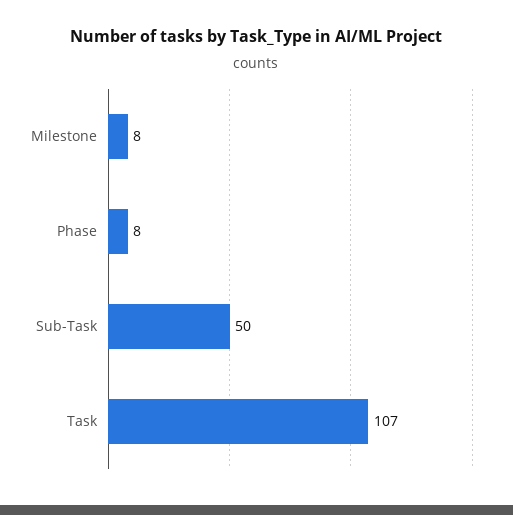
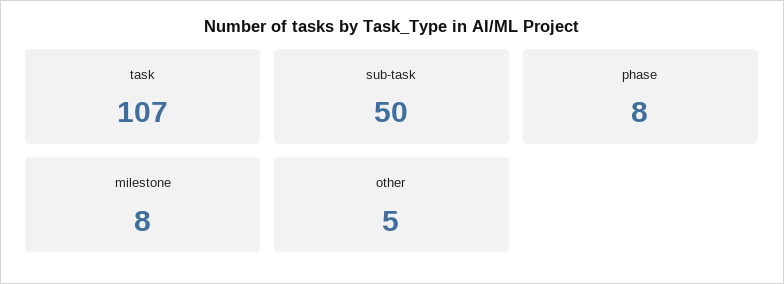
  {
    "Milestone": 8,
    "Phase": 8,
    "Sub-Task": 50,
-   "Task": 107
+   "Task": 107,
+   "other": 5
  }

